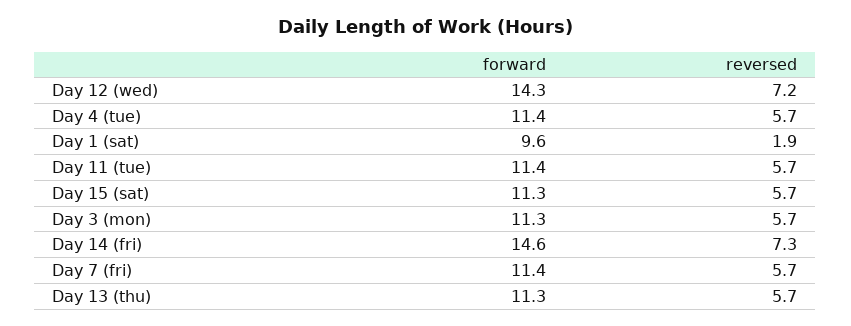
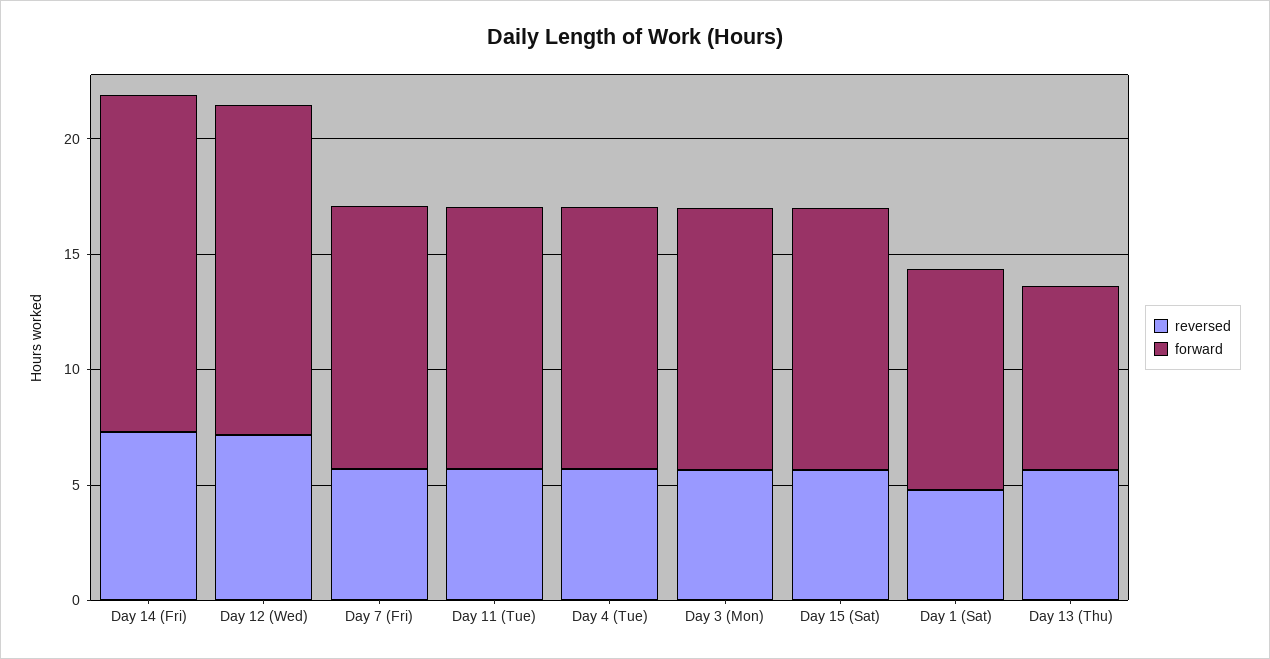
  {
    "forward": {
      "Day 12 (wed)": 14.3,
      "Day 4 (tue)": 11.4,
      "Day 1 (sat)": 9.6,
      "Day 11 (tue)": 11.4,
      "Day 15 (sat)": 11.3,
      "Day 3 (mon)": 11.3,
      "Day 14 (fri)": 14.6,
      "Day 7 (fri)": 11.4,
-     "Day 13 (thu)": 11.3
+     "Day 13 (thu)": 8
    },
    "reversed": {
      "Day 12 (wed)": 7.2,
      "Day 4 (tue)": 5.7,
-     "Day 1 (sat)": 1.9,
+     "Day 1 (sat)": 5,
      "Day 11 (tue)": 5.7,
      "Day 15 (sat)": 5.7,
      "Day 3 (mon)": 5.7,
      "Day 14 (fri)": 7.3,
      "Day 7 (fri)": 5.7,
      "Day 13 (thu)": 5.7
    }
  }

